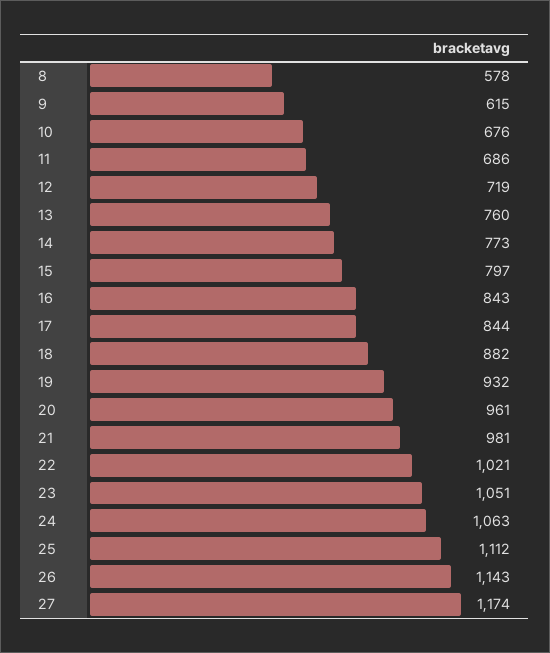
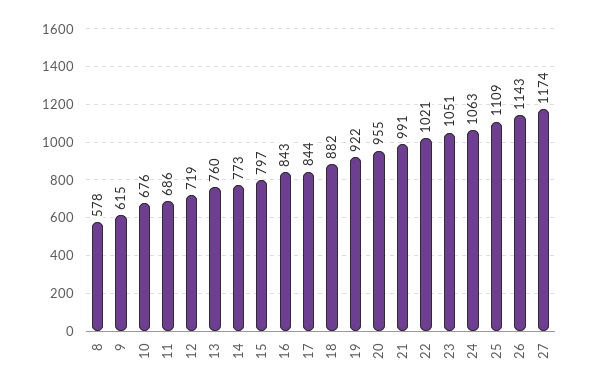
  {
    "8": 578,
    "9": 615,
    "10": 676,
    "11": 686,
    "12": 719,
    "13": 760,
    "14": 773,
    "15": 797,
    "16": 843,
    "17": 844,
    "18": 882,
-   "19": 932,
+   "19": 922,
-   "20": 961,
+   "20": 955,
-   "21": 981,
+   "21": 991,
    "22": 1021,
    "23": 1051,
    "24": 1063,
-   "25": 1112,
+   "25": 1109,
    "26": 1143,
    "27": 1174
  }

